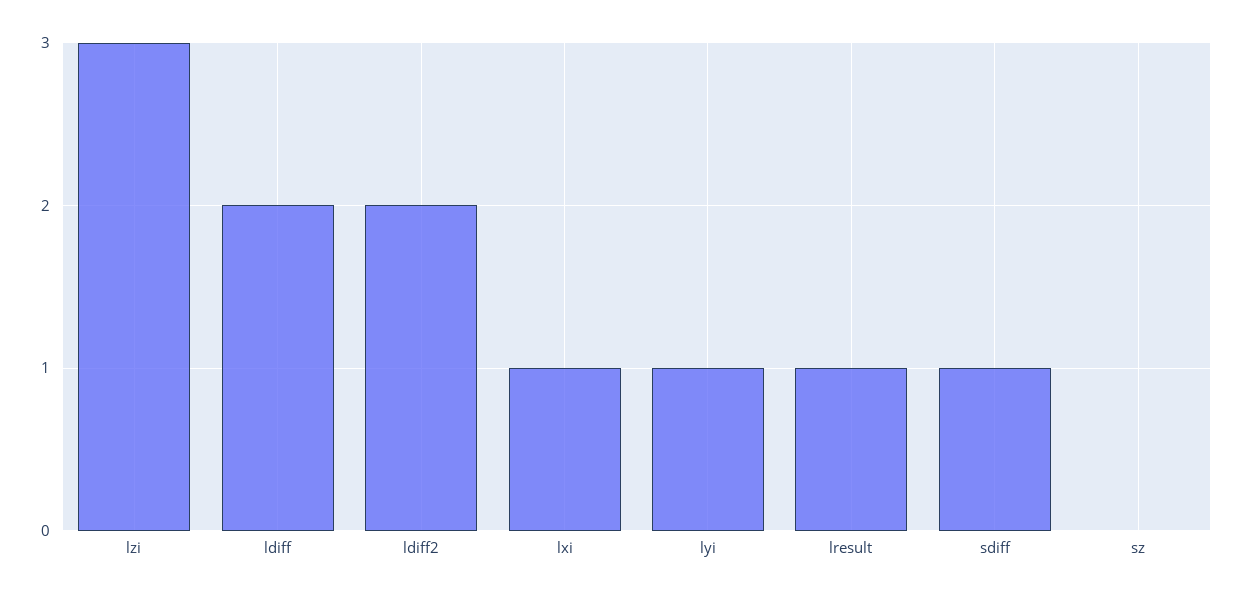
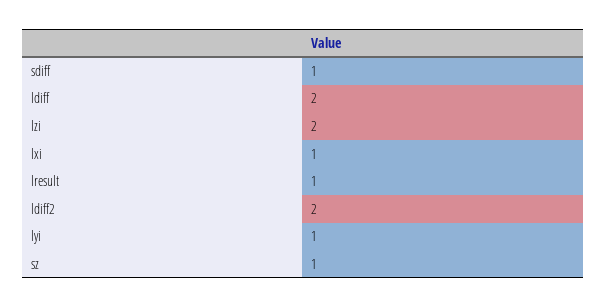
  {
-   "lzi": 3,
+   "lzi": 2,
    "ldiff": 2,
    "ldiff2": 2,
    "lxi": 1,
    "lyi": 1,
    "lresult": 1,
    "sdiff": 1,
-   "sz": 0
+   "sz": 1
  }

